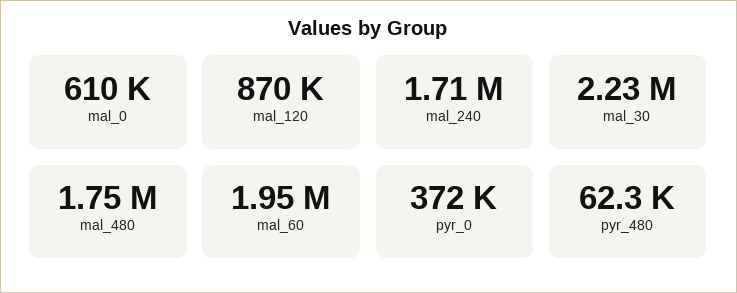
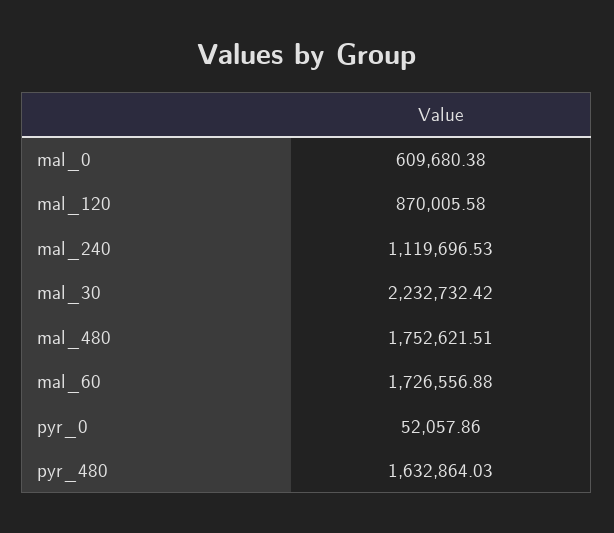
  {
    "mal_0": 609680.38,
    "mal_120": 870005.58,
-   "mal_240": 1710000,
+   "mal_240": 1119696.53,
    "mal_30": 2232732.42,
    "mal_480": 1752621.51,
-   "mal_60": 1950000,
+   "mal_60": 1726556.88,
-   "pyr_0": 372000,
+   "pyr_0": 52057.86,
-   "pyr_480": 62300
+   "pyr_480": 1632864.03
  }

